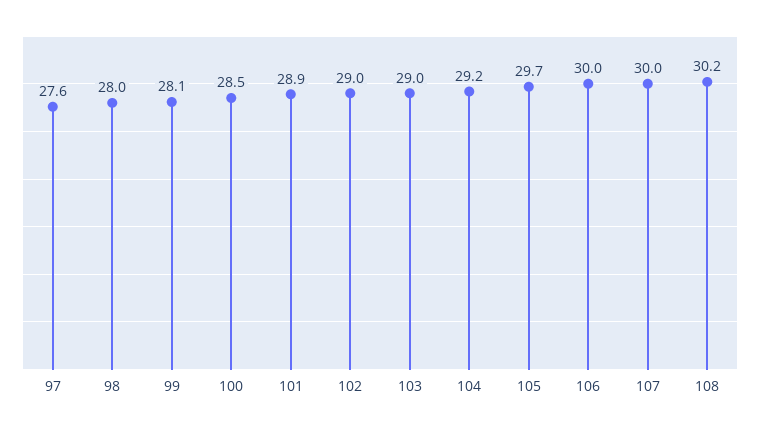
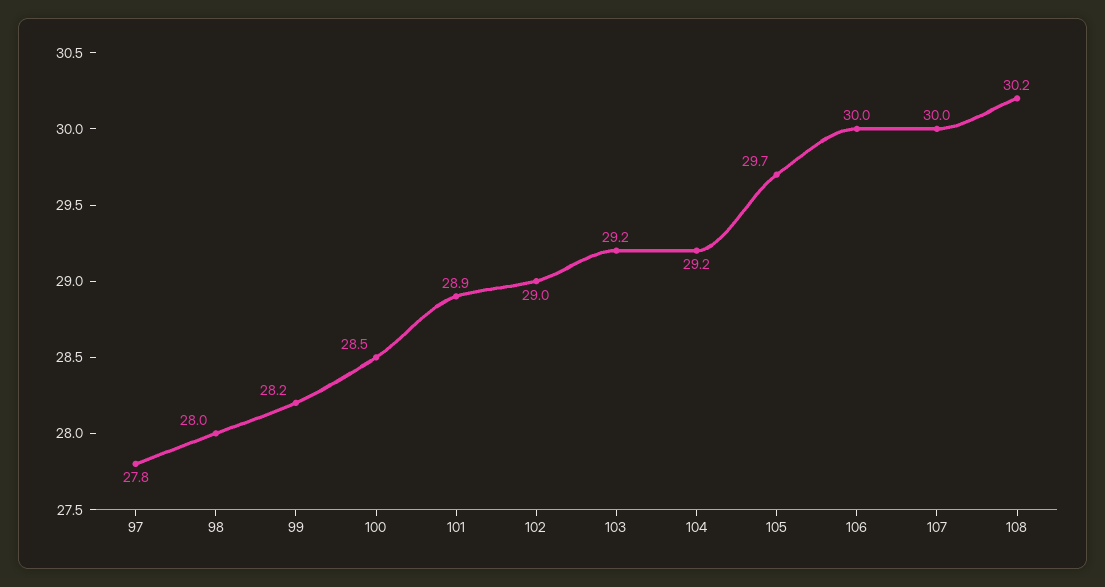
  {
-   "97": 27.6,
+   "97": 27.8,
    "98": 28,
-   "99": 28.1,
+   "99": 28.2,
    "100": 28.5,
    "101": 28.9,
    "102": 29,
-   "103": 29,
+   "103": 29.2,
    "104": 29.2,
    "105": 29.7,
    "106": 30,
    "107": 30,
    "108": 30.2
  }

